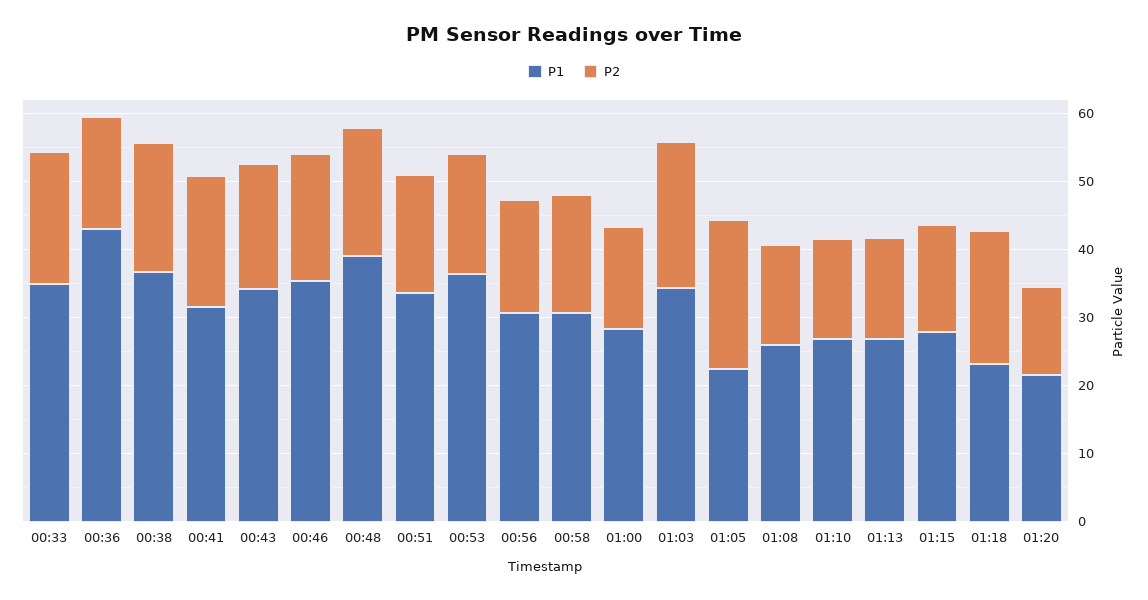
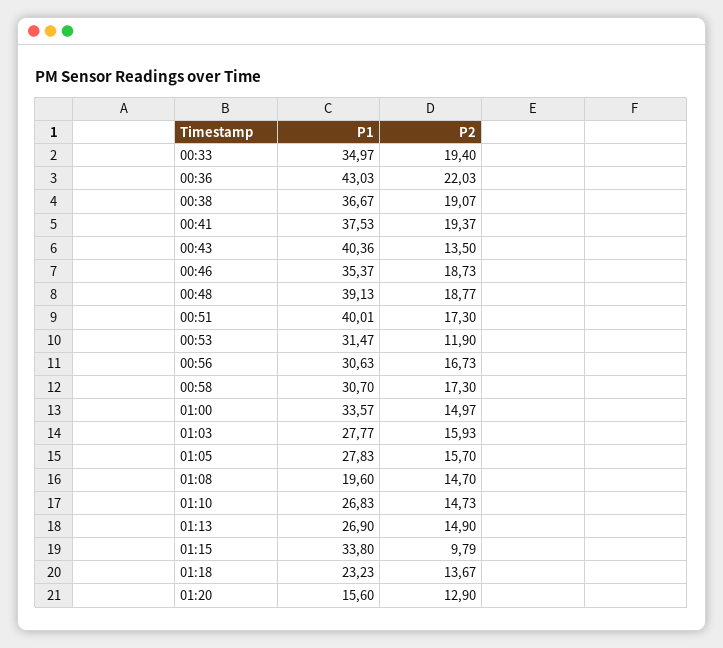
  {
    "P1": {
      "00:33": 34.97,
      "00:36": 43.03,
      "00:38": 36.67,
-     "00:41": 32,
+     "00:41": 37.53,
-     "00:43": 34,
+     "00:43": 40.36,
      "00:46": 35.37,
      "00:48": 39.13,
-     "00:51": 34,
+     "00:51": 40.01,
-     "00:53": 36,
+     "00:53": 31.47,
      "00:56": 30.63,
      "00:58": 30.7,
-     "01:00": 28,
+     "01:00": 33.57,
-     "01:03": 34,
+     "01:03": 27.77,
-     "01:05": 22,
+     "01:05": 27.83,
-     "01:08": 26,
+     "01:08": 19.6,
      "01:10": 26.83,
      "01:13": 26.9,
-     "01:15": 28,
+     "01:15": 33.8,
      "01:18": 23.23,
-     "01:20": 22
+     "01:20": 15.6
    },
    "P2": {
      "00:33": 19.4,
-     "00:36": 16,
+     "00:36": 22.03,
      "00:38": 19.07,
      "00:41": 19.37,
-     "00:43": 18,
+     "00:43": 13.5,
      "00:46": 18.73,
      "00:48": 18.77,
      "00:51": 17.3,
-     "00:53": 18,
+     "00:53": 11.9,
      "00:56": 16.73,
      "00:58": 17.3,
      "01:00": 14.97,
-     "01:03": 22,
+     "01:03": 15.93,
-     "01:05": 22,
+     "01:05": 15.7,
      "01:08": 14.7,
      "01:10": 14.73,
      "01:13": 14.9,
-     "01:15": 16,
+     "01:15": 9.79,
-     "01:18": 20,
+     "01:18": 13.67,
      "01:20": 12.9
    }
  }

